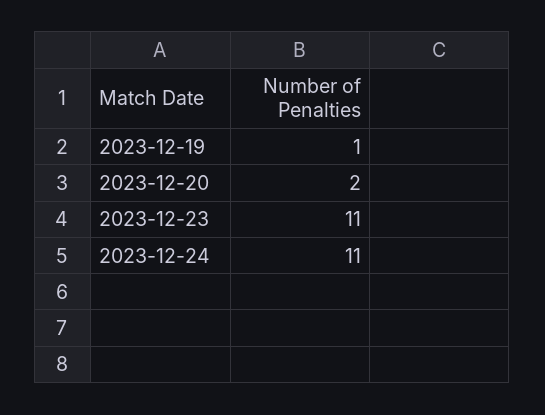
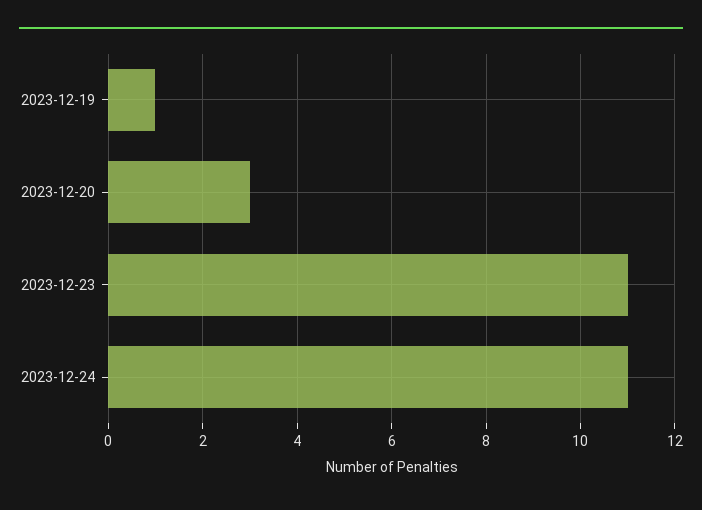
  {
    "2023-12-19": 1,
-   "2023-12-20": 2,
+   "2023-12-20": 3,
    "2023-12-23": 11,
    "2023-12-24": 11
  }

